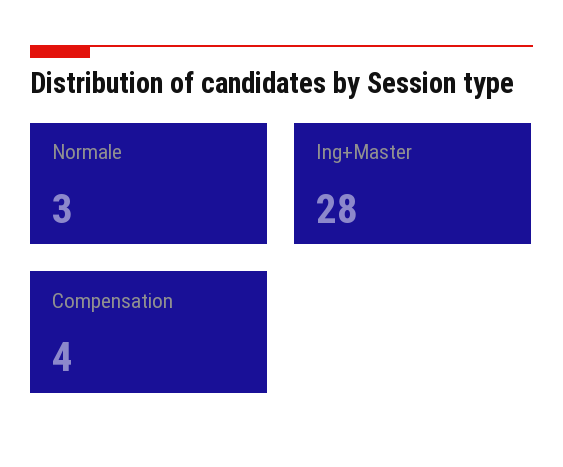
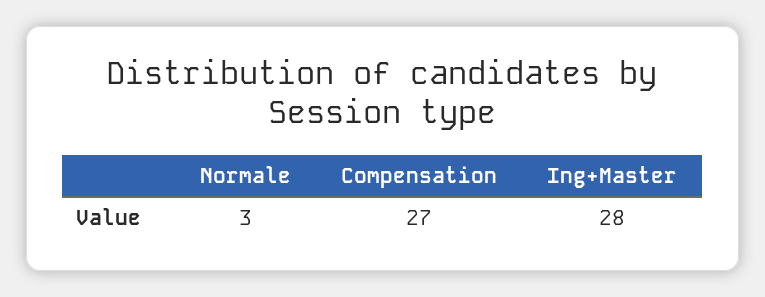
  {
    "Normale": 3,
    "Ing+Master": 28,
-   "Compensation": 4
+   "Compensation": 27
  }

